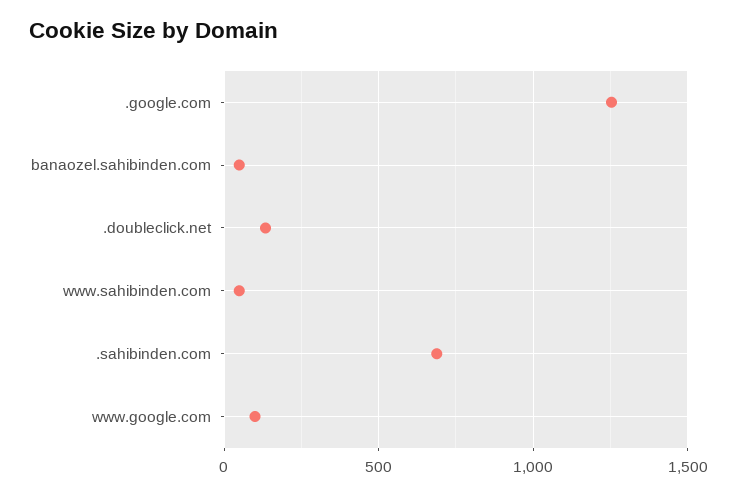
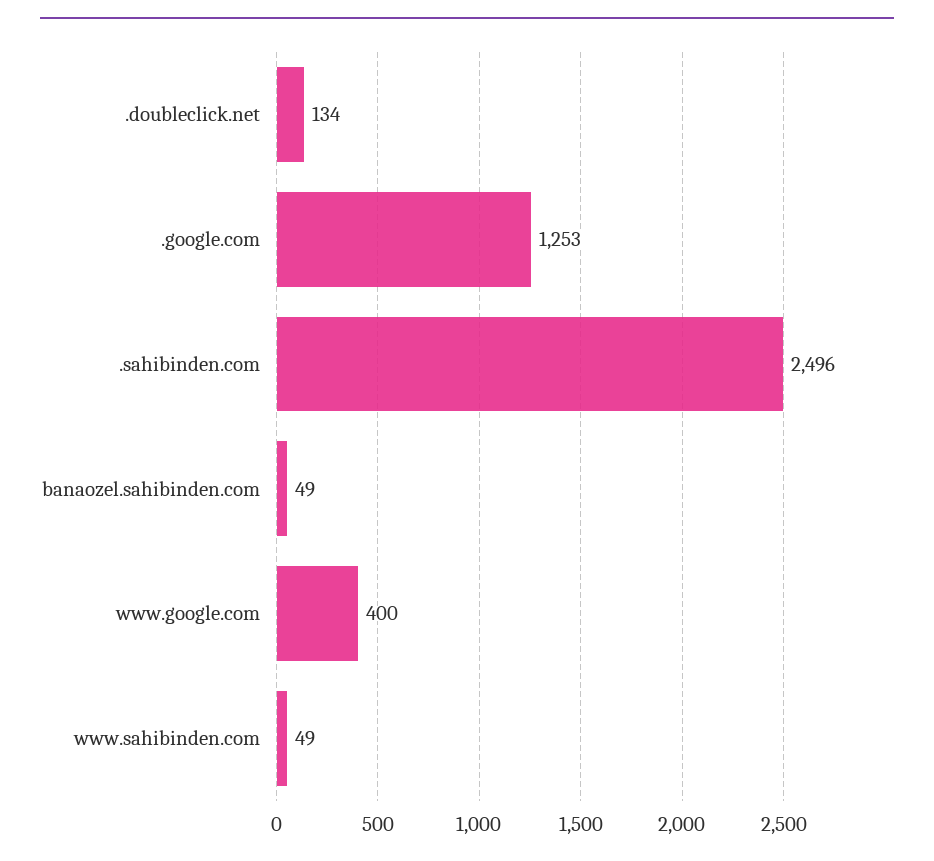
  {
    ".google.com": 1253,
    "banaozel.sahibinden.com": 49,
    ".doubleclick.net": 134,
    "www.sahibinden.com": 49,
-   ".sahibinden.com": 700,
+   ".sahibinden.com": 2496,
-   "www.google.com": 100
+   "www.google.com": 400
  }

